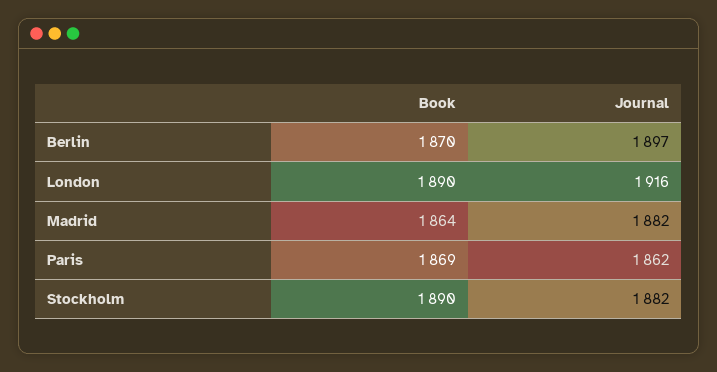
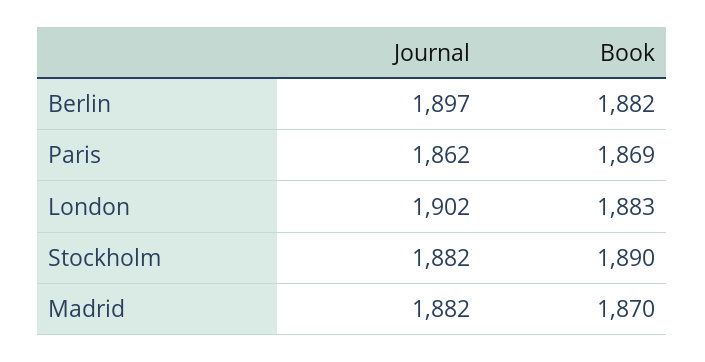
  {
    "Book": {
-     "Berlin": 1870,
+     "Berlin": 1882,
-     "London": 1890,
+     "London": 1883,
-     "Madrid": 1864,
+     "Madrid": 1870,
      "Paris": 1869,
      "Stockholm": 1890
    },
    "Journal": {
      "Berlin": 1897,
-     "London": 1916,
+     "London": 1902,
      "Madrid": 1882,
      "Paris": 1862,
      "Stockholm": 1882
    }
  }

